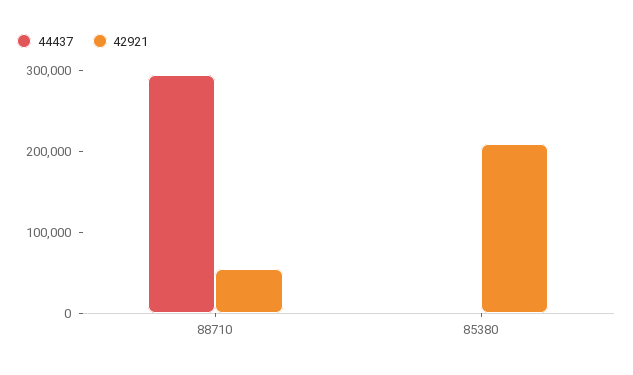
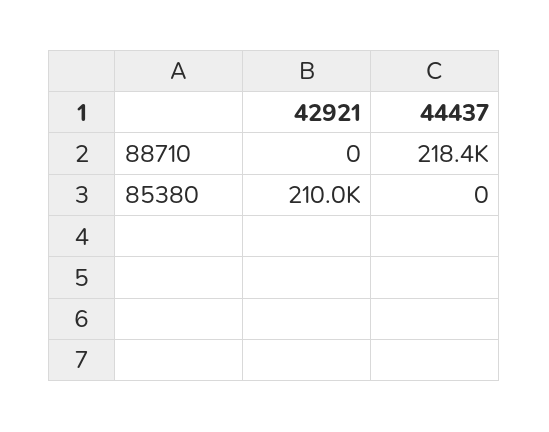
  {
    "44437": {
-     "88710": 300000,
+     "88710": 218400,
      "85380": 0
    },
    "42921": {
-     "88710": 60000,
+     "88710": 0,
      "85380": 210000
    }
  }

